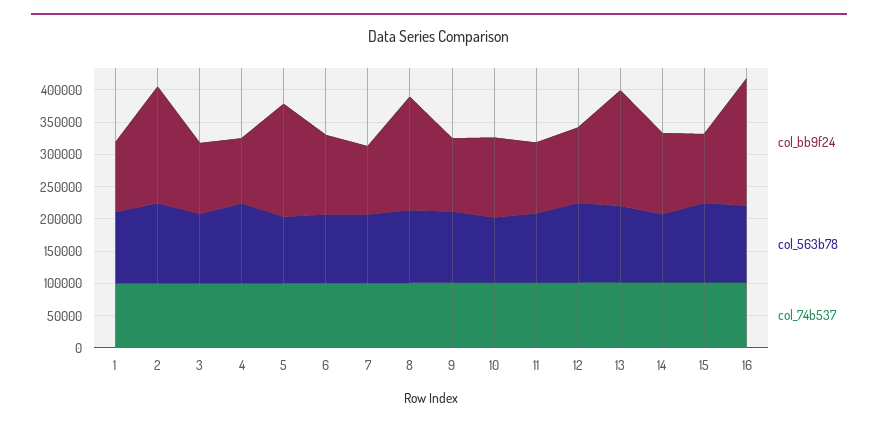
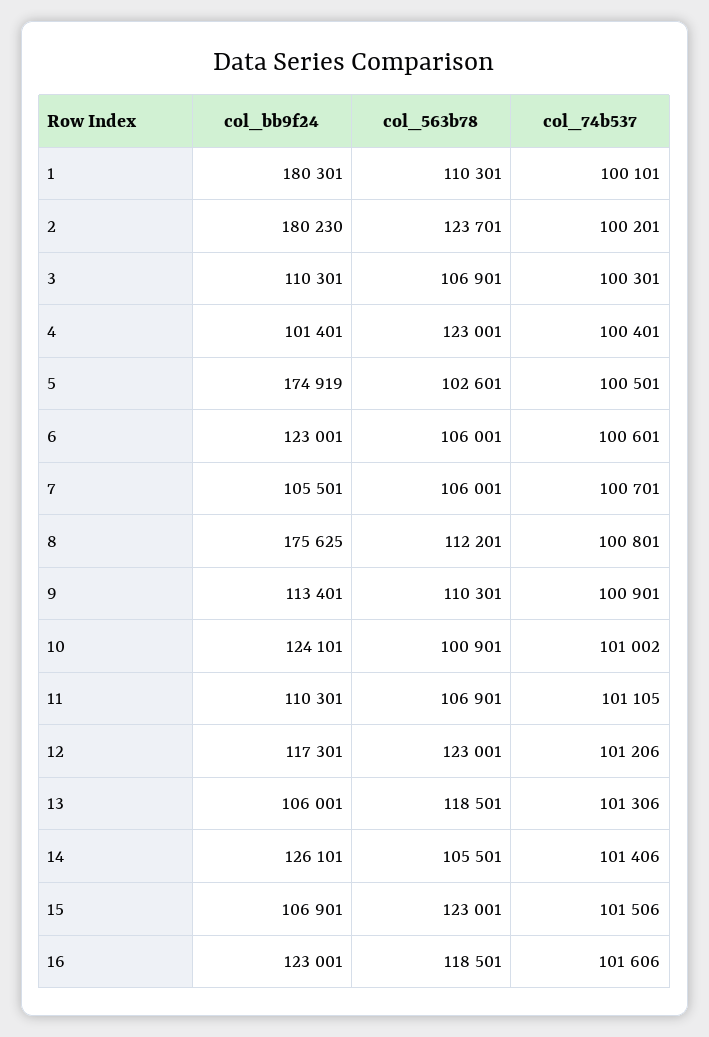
  {
    "col_bb9f24": {
-     "1": 100000,
+     "1": 180301,
      "2": 180230,
      "3": 110301,
      "4": 101401,
      "5": 174919,
      "6": 123001,
      "7": 105501,
      "8": 175625,
      "9": 113401,
      "10": 124101,
      "11": 110301,
      "12": 117301,
-     "13": 175000,
+     "13": 106001,
      "14": 126101,
      "15": 106901,
-     "16": 200000
+     "16": 123001
    },
    "col_563b78": {
      "1": 110301,
      "2": 123701,
      "3": 106901,
      "4": 123001,
      "5": 102601,
      "6": 106001,
      "7": 106001,
      "8": 112201,
      "9": 110301,
      "10": 100901,
      "11": 106901,
      "12": 123001,
      "13": 118501,
      "14": 105501,
      "15": 123001,
      "16": 118501
    },
    "col_74b537": {
      "1": 100101,
      "2": 100201,
      "3": 100301,
      "4": 100401,
      "5": 100501,
      "6": 100601,
      "7": 100701,
      "8": 100801,
      "9": 100901,
      "10": 101002,
      "11": 101105,
      "12": 101206,
      "13": 101306,
      "14": 101406,
      "15": 101506,
      "16": 101606
    }
  }

